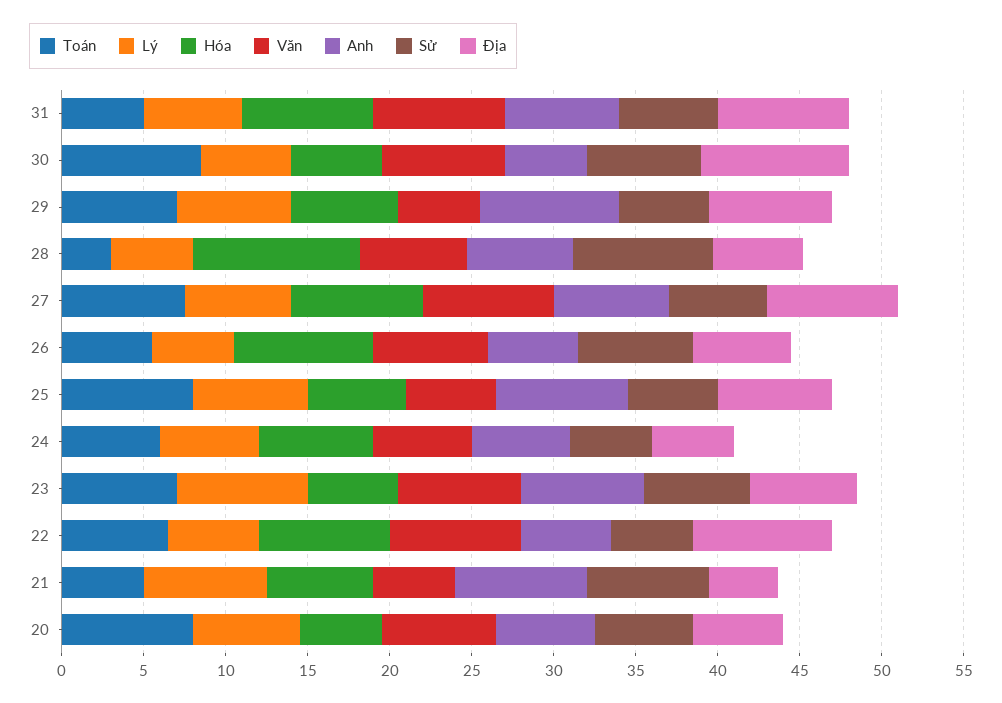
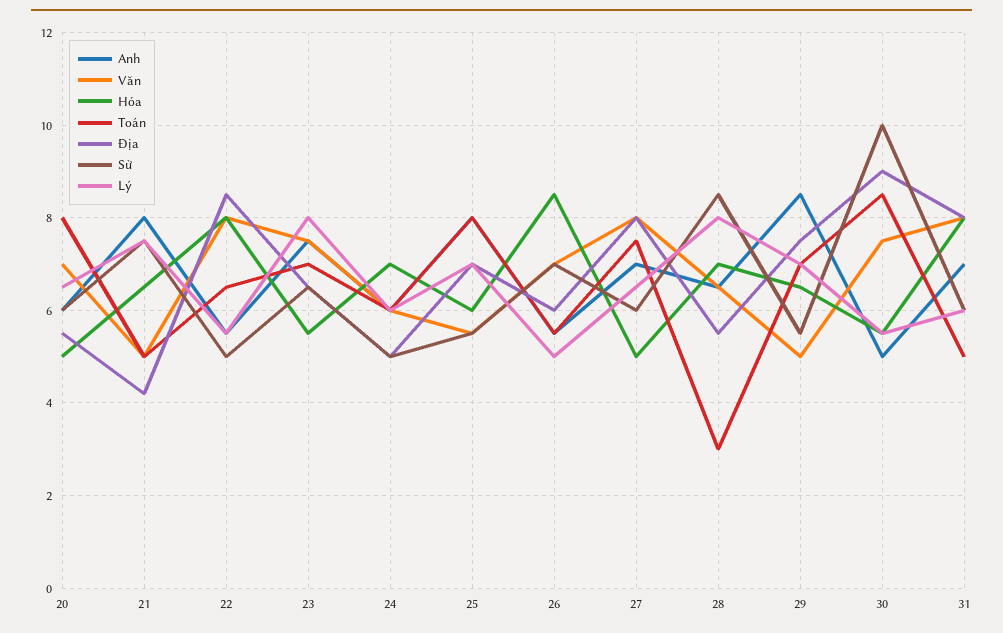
  {
    "Toán": {
      "31": 5,
      "30": 8.5,
      "29": 7,
      "28": 3,
      "27": 7.5,
      "26": 5.5,
      "25": 8,
      "24": 6,
      "23": 7,
      "22": 6.5,
      "21": 5,
      "20": 8
    },
    "Lý": {
      "31": 6,
      "30": 5.5,
      "29": 7,
-     "28": 5,
+     "28": 8,
      "27": 6.5,
      "26": 5,
      "25": 7,
      "24": 6,
      "23": 8,
      "22": 5.5,
      "21": 7.5,
      "20": 6.5
    },
    "Hóa": {
      "31": 8,
      "30": 5.5,
      "29": 6.5,
-     "28": 10,
+     "28": 7,
-     "27": 8,
+     "27": 5,
      "26": 8.5,
      "25": 6,
      "24": 7,
      "23": 5.5,
      "22": 8,
      "21": 6.5,
      "20": 5
    },
    "Văn": {
      "31": 8,
      "30": 7.5,
      "29": 5,
      "28": 6.5,
      "27": 8,
      "26": 7,
      "25": 5.5,
      "24": 6,
      "23": 7.5,
      "22": 8,
      "21": 5,
      "20": 7
    },
    "Anh": {
      "31": 7,
      "30": 5,
      "29": 8.5,
      "28": 6.5,
      "27": 7,
      "26": 5.5,
      "25": 8,
      "24": 6,
      "23": 7.5,
      "22": 5.5,
      "21": 8,
      "20": 6
    },
    "Sử": {
      "31": 6,
-     "30": 7,
+     "30": 10,
      "29": 5.5,
      "28": 8.5,
      "27": 6,
      "26": 7,
      "25": 5.5,
      "24": 5,
      "23": 6.5,
      "22": 5,
      "21": 7.5,
      "20": 6
    },
    "Địa": {
      "31": 8,
      "30": 9,
      "29": 7.5,
      "28": 5.5,
      "27": 8,
      "26": 6,
      "25": 7,
      "24": 5,
      "23": 6.5,
      "22": 8.5,
      "21": 4,
      "20": 5.5
    }
  }

